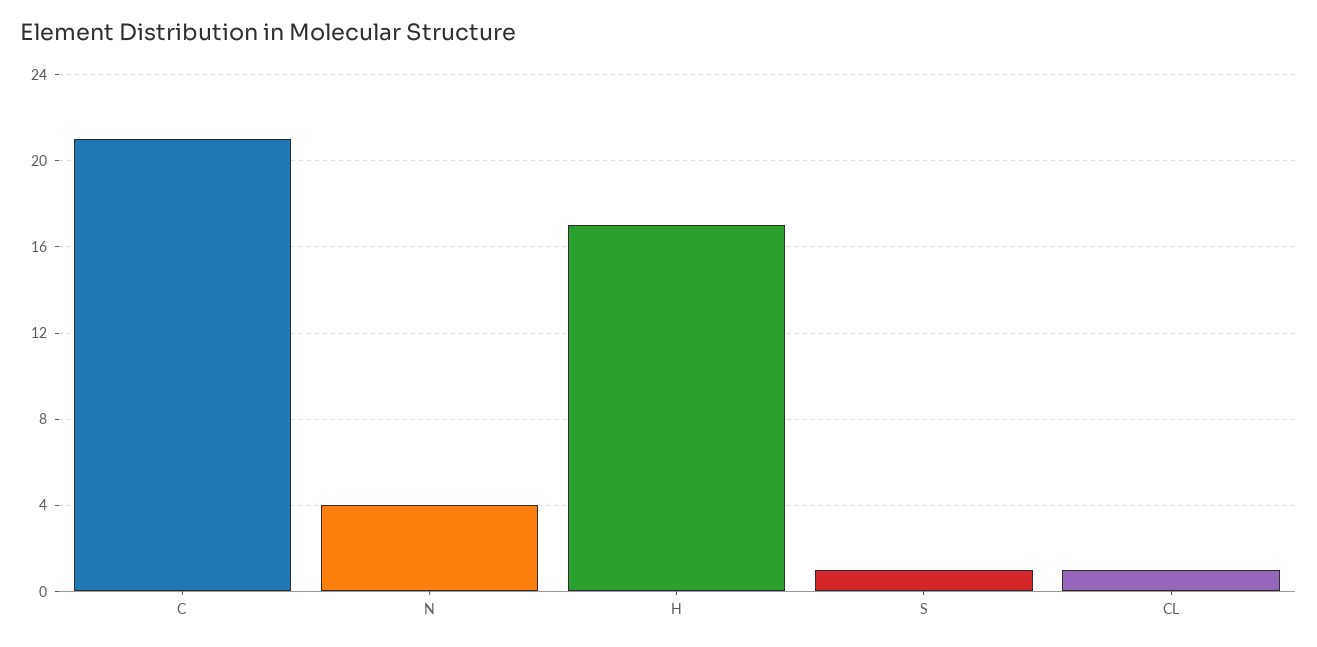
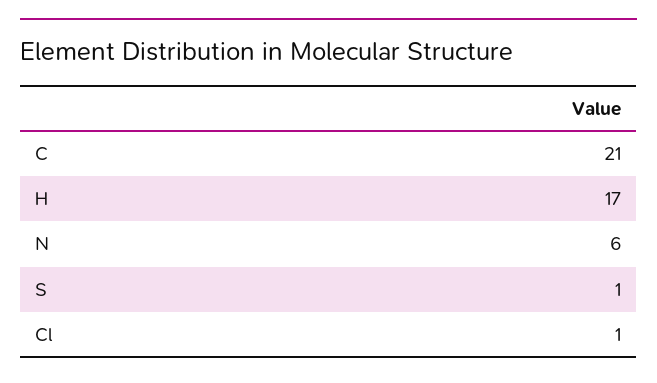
  {
    "C": 21,
-   "N": 4,
+   "N": 6,
    "H": 17,
    "S": 1,
    "CL": 1
  }

